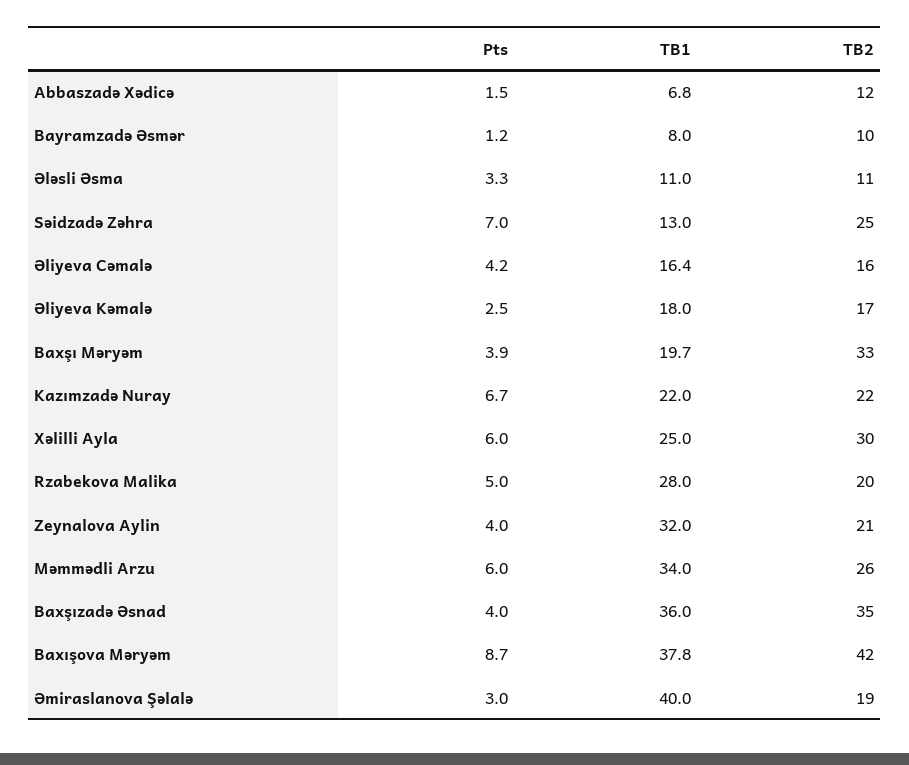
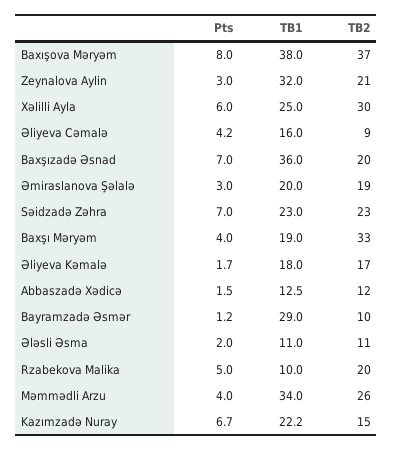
  {
    "Pts": {
      "Abbaszadə Xədicə": 1.5,
      "Bayramzadə Əsmər": 1.2,
-     "Ələsli Əsma": 3.3,
+     "Ələsli Əsma": 2,
      "Səidzadə Zəhra": 7,
      "Əliyeva Cəmalə": 4.2,
-     "Əliyeva Kəmalə": 2.5,
+     "Əliyeva Kəmalə": 1.7,
-     "Baxşı Məryəm": 3.9,
+     "Baxşı Məryəm": 4,
      "Kazımzadə Nuray": 6.7,
      "Xəlilli Ayla": 6,
      "Rzabekova Malika": 5,
-     "Zeynalova Aylin": 4,
+     "Zeynalova Aylin": 3,
-     "Məmmədli Arzu": 6,
+     "Məmmədli Arzu": 4,
-     "Baxşızadə Əsnad": 4,
+     "Baxşızadə Əsnad": 7,
-     "Baxışova Məryəm": 8.7,
+     "Baxışova Məryəm": 8,
      "Əmiraslanova Şəlalə": 3
    },
    "TB1": {
-     "Abbaszadə Xədicə": 6.8,
+     "Abbaszadə Xədicə": 12.5,
-     "Bayramzadə Əsmər": 8,
+     "Bayramzadə Əsmər": 29,
      "Ələsli Əsma": 11,
-     "Səidzadə Zəhra": 13,
+     "Səidzadə Zəhra": 23,
-     "Əliyeva Cəmalə": 16.4,
+     "Əliyeva Cəmalə": 16,
      "Əliyeva Kəmalə": 18,
-     "Baxşı Məryəm": 19.7,
+     "Baxşı Məryəm": 19,
-     "Kazımzadə Nuray": 22,
+     "Kazımzadə Nuray": 22.2,
      "Xəlilli Ayla": 25,
-     "Rzabekova Malika": 28,
+     "Rzabekova Malika": 10,
      "Zeynalova Aylin": 32,
      "Məmmədli Arzu": 34,
      "Baxşızadə Əsnad": 36,
-     "Baxışova Məryəm": 37.8,
+     "Baxışova Məryəm": 38,
-     "Əmiraslanova Şəlalə": 40
+     "Əmiraslanova Şəlalə": 20
    },
    "TB2": {
      "Abbaszadə Xədicə": 12,
      "Bayramzadə Əsmər": 10,
      "Ələsli Əsma": 11,
-     "Səidzadə Zəhra": 25,
+     "Səidzadə Zəhra": 23,
-     "Əliyeva Cəmalə": 16,
+     "Əliyeva Cəmalə": 9,
      "Əliyeva Kəmalə": 17,
      "Baxşı Məryəm": 33,
-     "Kazımzadə Nuray": 22,
+     "Kazımzadə Nuray": 15,
      "Xəlilli Ayla": 30,
      "Rzabekova Malika": 20,
      "Zeynalova Aylin": 21,
      "Məmmədli Arzu": 26,
-     "Baxşızadə Əsnad": 35,
+     "Baxşızadə Əsnad": 20,
-     "Baxışova Məryəm": 42,
+     "Baxışova Məryəm": 37,
      "Əmiraslanova Şəlalə": 19
    }
  }

